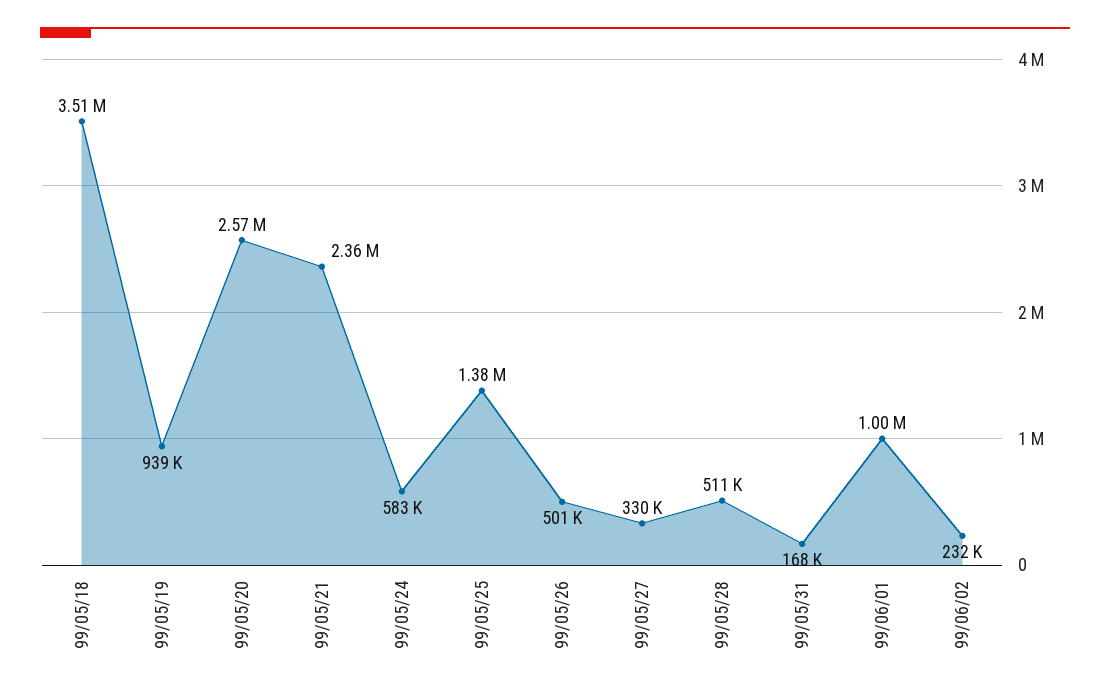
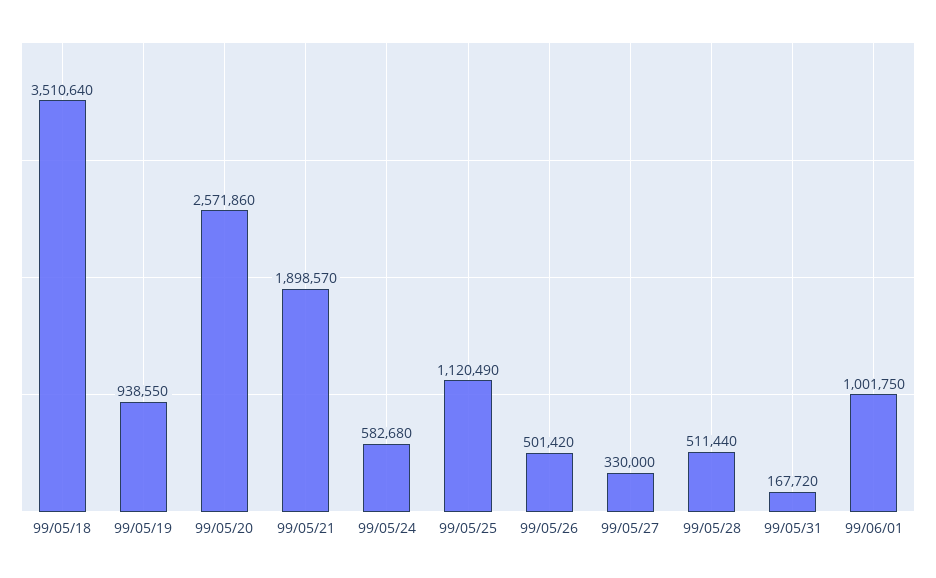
  {
    "99/05/18": 3510640,
    "99/05/19": 938550,
    "99/05/20": 2571860,
-   "99/05/21": 2360000,
+   "99/05/21": 1898570,
    "99/05/24": 582680,
-   "99/05/25": 1380000,
+   "99/05/25": 1120490,
    "99/05/26": 501420,
    "99/05/27": 330000,
    "99/05/28": 511440,
    "99/05/31": 167720,
-   "99/06/01": 1001750,
+   "99/06/01": 1001750
-   "99/06/02": 232000
  }

